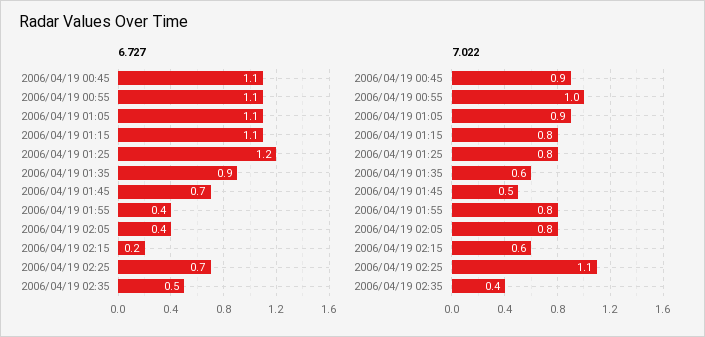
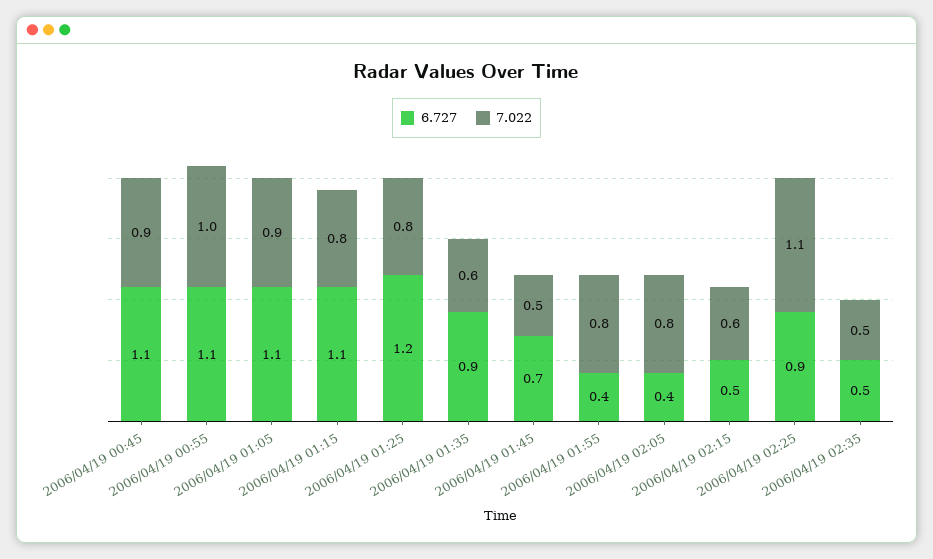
  {
    "6.727": {
      "2006/04/19 00:45": 1.1,
      "2006/04/19 00:55": 1.1,
      "2006/04/19 01:05": 1.1,
      "2006/04/19 01:15": 1.1,
      "2006/04/19 01:25": 1.2,
      "2006/04/19 01:35": 0.9,
      "2006/04/19 01:45": 0.7,
      "2006/04/19 01:55": 0.4,
      "2006/04/19 02:05": 0.4,
-     "2006/04/19 02:15": 0.2,
+     "2006/04/19 02:15": 0.5,
-     "2006/04/19 02:25": 0.7,
+     "2006/04/19 02:25": 0.9,
      "2006/04/19 02:35": 0.5
    },
    "7.022": {
      "2006/04/19 00:45": 0.9,
      "2006/04/19 00:55": 1,
      "2006/04/19 01:05": 0.9,
      "2006/04/19 01:15": 0.8,
      "2006/04/19 01:25": 0.8,
      "2006/04/19 01:35": 0.6,
      "2006/04/19 01:45": 0.5,
      "2006/04/19 01:55": 0.8,
      "2006/04/19 02:05": 0.8,
      "2006/04/19 02:15": 0.6,
      "2006/04/19 02:25": 1.1,
-     "2006/04/19 02:35": 0.4
+     "2006/04/19 02:35": 0.5
    }
  }

